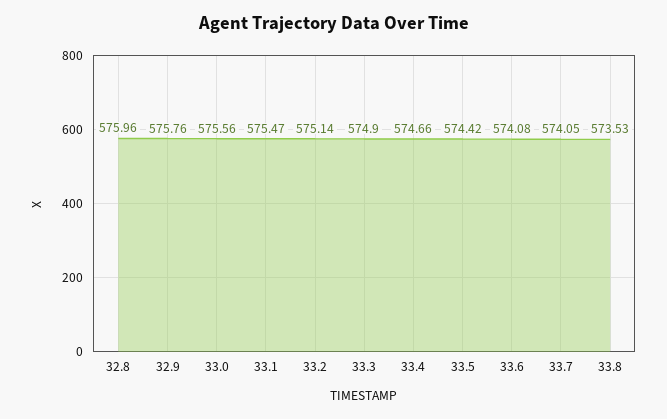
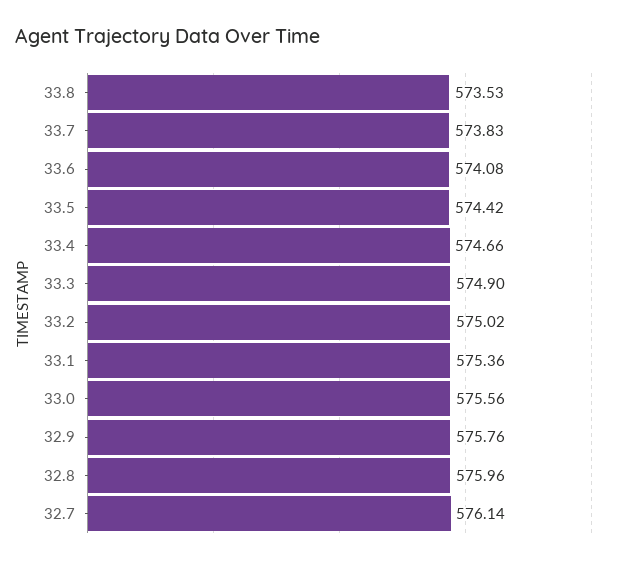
  {
    "32.8": 575.96,
    "32.9": 575.76,
    "33.0": 575.56,
-   "33.1": 575.47,
+   "33.1": 575.36,
-   "33.2": 575.14,
+   "33.2": 575.02,
    "33.3": 574.9,
    "33.4": 574.66,
    "33.5": 574.42,
    "33.6": 574.08,
-   "33.7": 574.05,
+   "33.7": 573.83,
-   "33.8": 573.53
+   "33.8": 573.53,
+   "32.7": 576.14
  }

